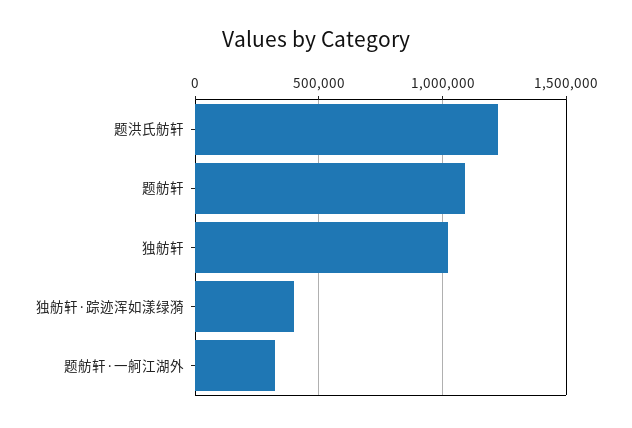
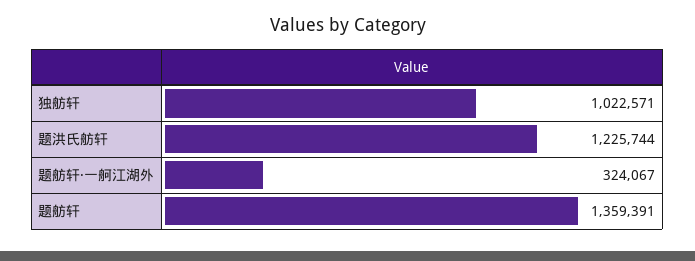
  {
    "题洪氏舫轩": 1225744,
-   "题舫轩": 1100000,
+   "题舫轩": 1359391,
    "独舫轩": 1022571,
-   "独舫轩·踪迹浑如漾绿漪": 400000,
    "题舫轩·一舸江湖外": 324067
  }

